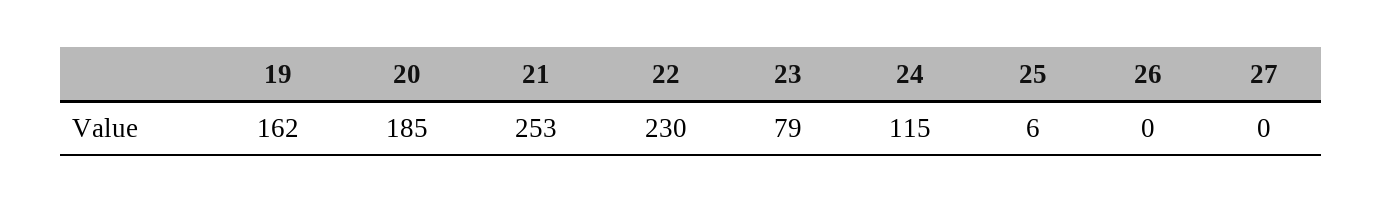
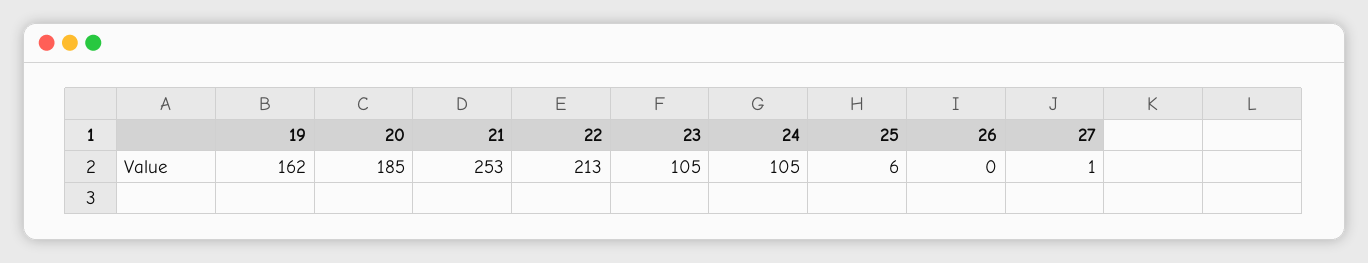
  {
    "19": 162,
    "20": 185,
    "21": 253,
-   "22": 230,
+   "22": 213,
-   "23": 79,
+   "23": 105,
-   "24": 115,
+   "24": 105,
    "25": 6,
    "26": 0,
-   "27": 0
+   "27": 1
  }

